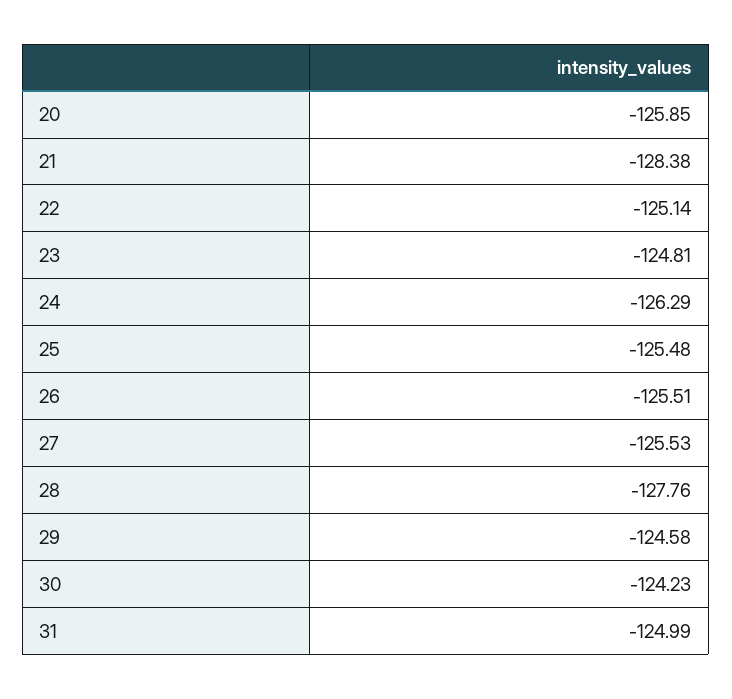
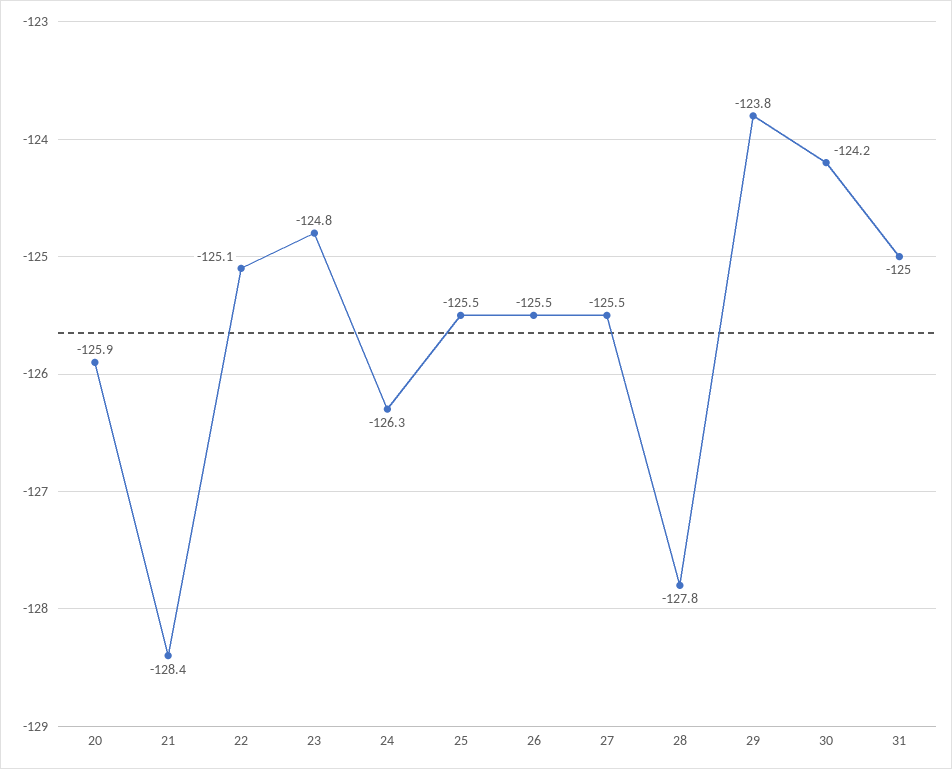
  {
    "20": -125.85,
    "21": -128.38,
    "22": -125.14,
    "23": -124.81,
    "24": -126.29,
    "25": -125.48,
    "26": -125.51,
    "27": -125.53,
    "28": -127.76,
-   "29": -124.58,
+   "29": -123.8,
    "30": -124.23,
    "31": -124.99
  }

